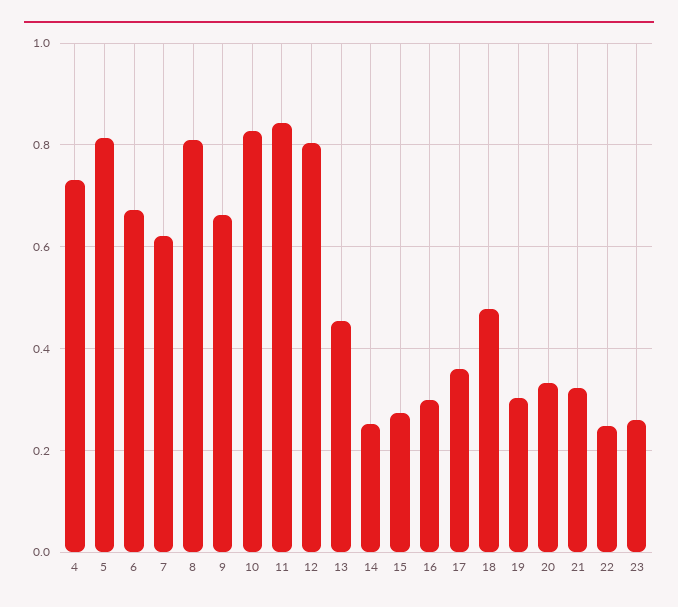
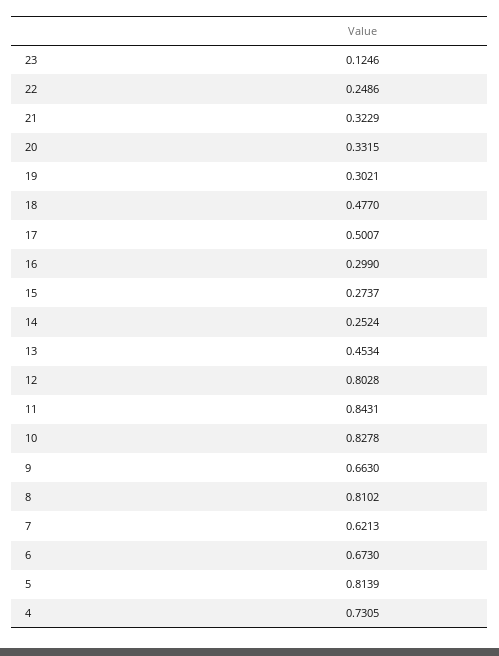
  {
    "4": 0.7305,
    "5": 0.8139,
    "6": 0.673,
    "7": 0.6213,
    "8": 0.8102,
    "9": 0.663,
    "10": 0.8278,
    "11": 0.8431,
    "12": 0.8028,
    "13": 0.4534,
    "14": 0.2524,
    "15": 0.2737,
    "16": 0.299,
-   "17": 0.36,
+   "17": 0.5007,
    "18": 0.477,
    "19": 0.3021,
    "20": 0.3315,
    "21": 0.3229,
    "22": 0.2486,
-   "23": 0.26
+   "23": 0.1246
  }

